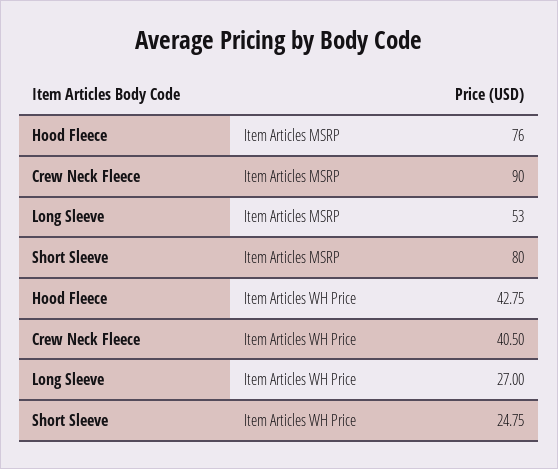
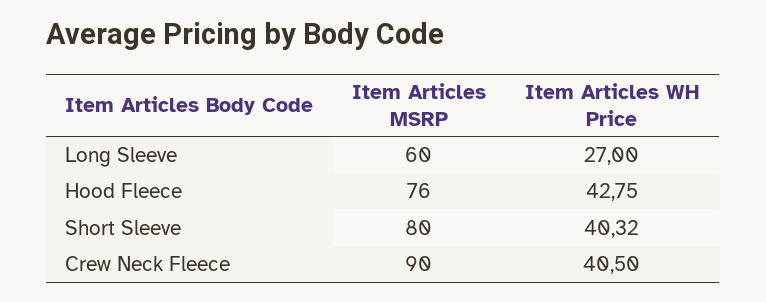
  {
    "Hood Fleece": {
      "Item Articles MSRP": 76,
      "Item Articles WH Price": 42.75
    },
    "Crew Neck Fleece": {
      "Item Articles MSRP": 90,
      "Item Articles WH Price": 40.5
    },
    "Long Sleeve": {
-     "Item Articles MSRP": 53,
+     "Item Articles MSRP": 60,
      "Item Articles WH Price": 27
    },
    "Short Sleeve": {
      "Item Articles MSRP": 80,
-     "Item Articles WH Price": 24.75
+     "Item Articles WH Price": 40.32
    }
  }

